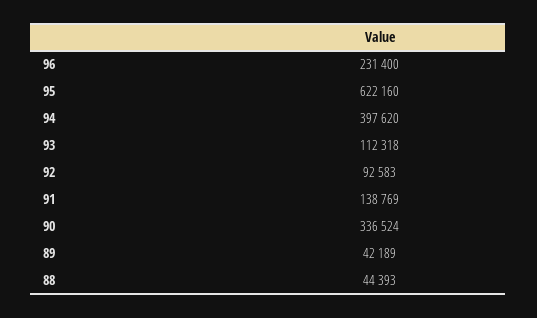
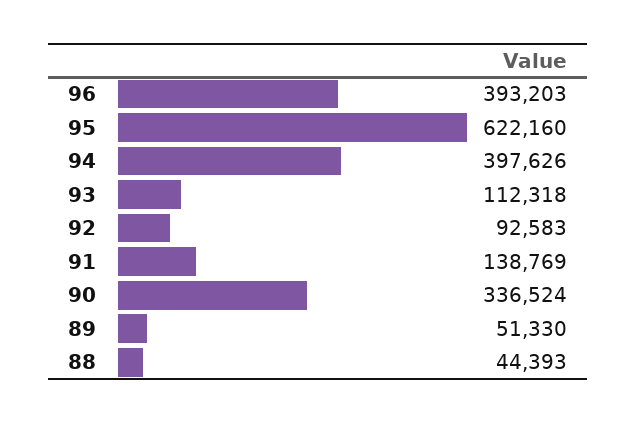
  {
-   "96": 231400,
+   "96": 393203,
    "95": 622160,
-   "94": 397620,
+   "94": 397626,
    "93": 112318,
    "92": 92583,
    "91": 138769,
    "90": 336524,
-   "89": 42189,
+   "89": 51330,
    "88": 44393
  }

